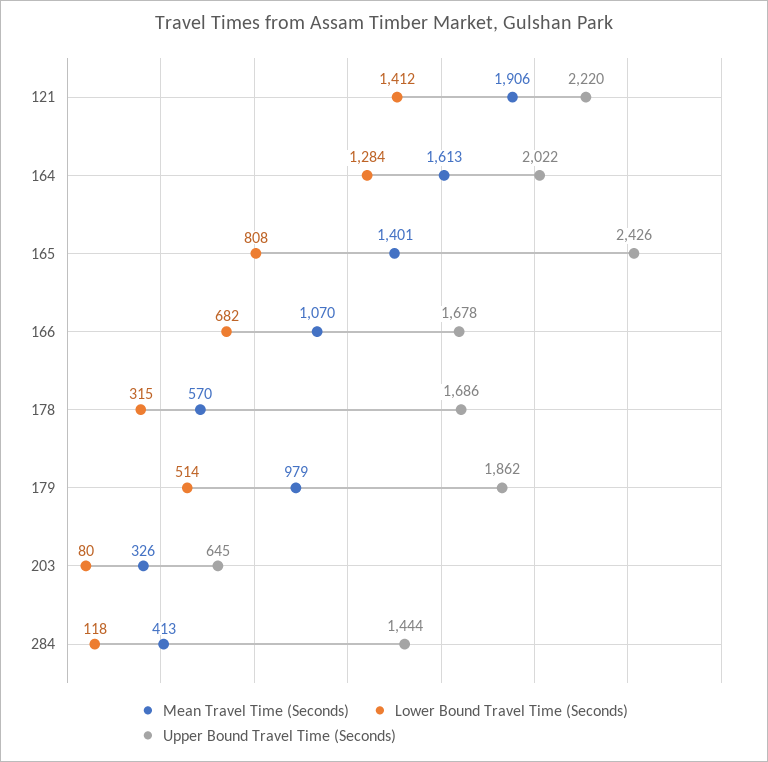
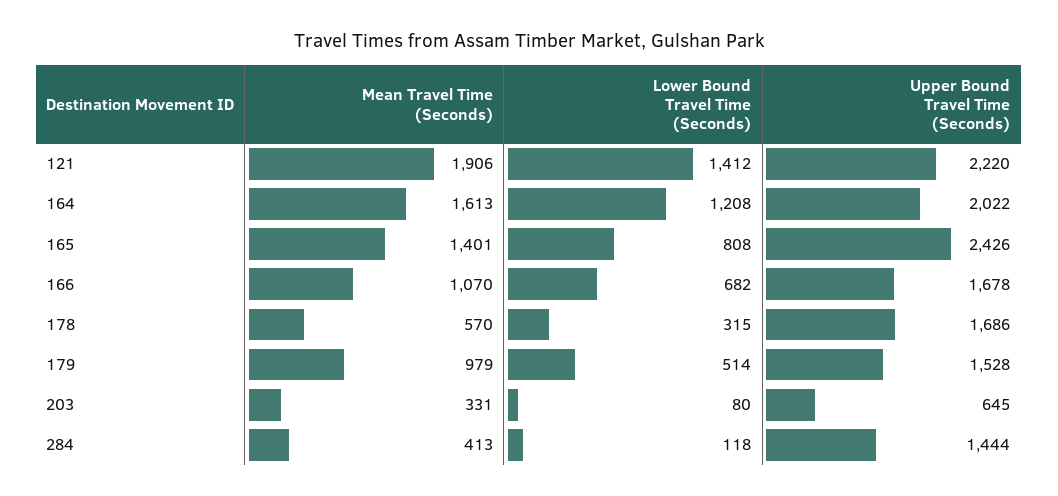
  {
    "Mean Travel Time (Seconds)": {
      "121": 1906,
      "164": 1613,
      "165": 1401,
      "166": 1070,
      "178": 570,
      "179": 979,
-     "203": 326,
+     "203": 331,
      "284": 413
    },
    "Lower Bound Travel Time (Seconds)": {
      "121": 1412,
-     "164": 1284,
+     "164": 1208,
      "165": 808,
      "166": 682,
      "178": 315,
      "179": 514,
      "203": 80,
      "284": 118
    },
    "Upper Bound Travel Time (Seconds)": {
      "121": 2220,
      "164": 2022,
      "165": 2426,
      "166": 1678,
      "178": 1686,
-     "179": 1862,
+     "179": 1528,
      "203": 645,
      "284": 1444
    }
  }

